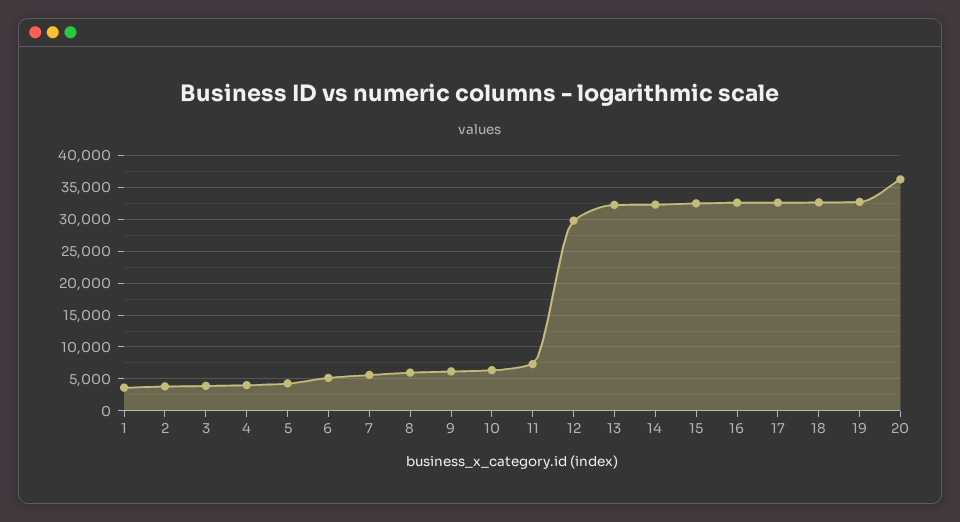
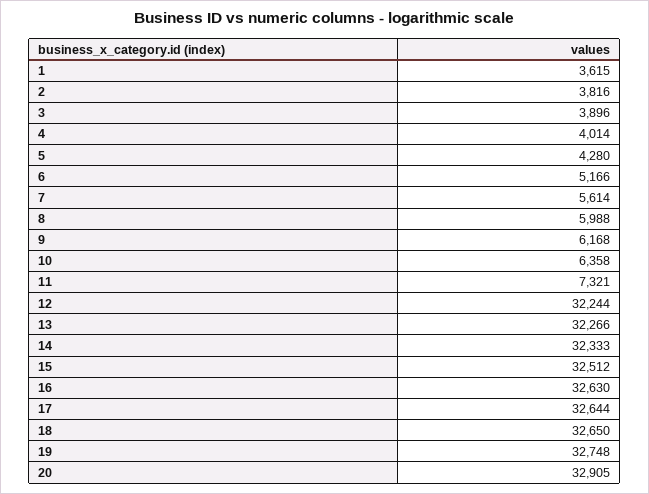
  {
    "1": 3615,
    "2": 3816,
    "3": 3896,
    "4": 4014,
    "5": 4280,
    "6": 5166,
    "7": 5614,
    "8": 5988,
    "9": 6168,
    "10": 6358,
    "11": 7321,
-   "12": 30000,
+   "12": 32244,
    "13": 32266,
    "14": 32333,
    "15": 32512,
    "16": 32630,
    "17": 32644,
    "18": 32650,
    "19": 32748,
-   "20": 36000
+   "20": 32905
  }

